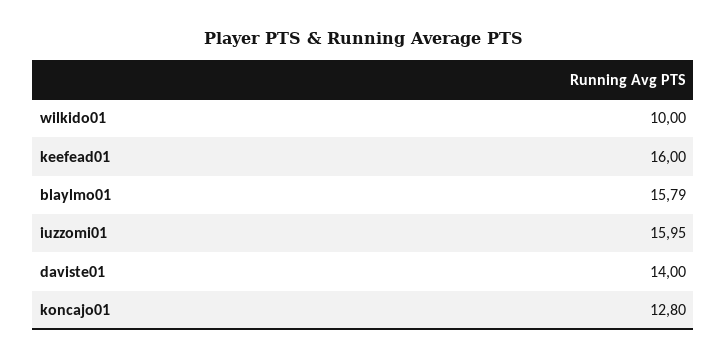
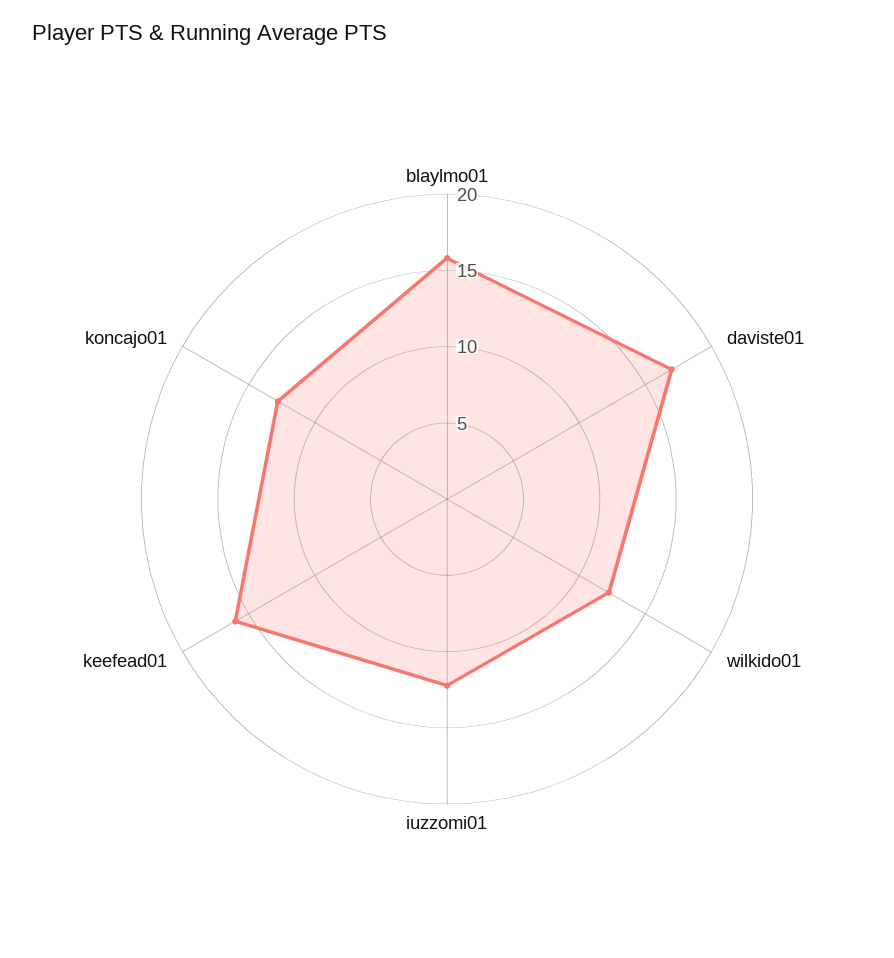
  {
-   "wilkido01": 10,
+   "wilkido01": 12,
    "keefead01": 16,
    "blaylmo01": 15.79,
-   "iuzzomi01": 15.95,
+   "iuzzomi01": 12,
-   "daviste01": 14,
+   "daviste01": 17,
    "koncajo01": 12.8
  }

